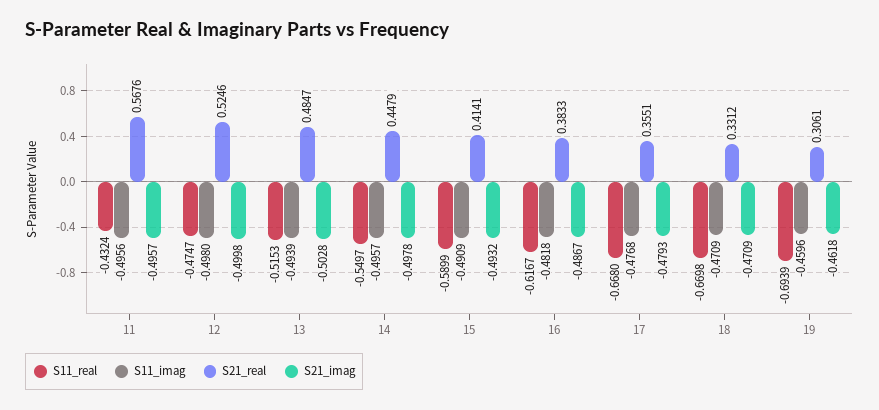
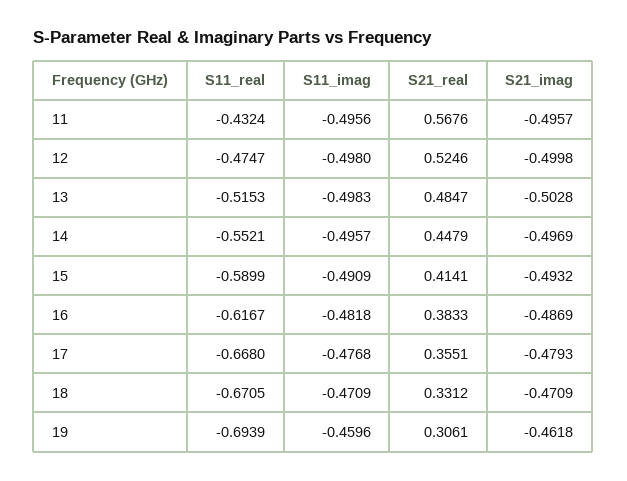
  {
    "S11_real": {
      "11": -0.4324,
      "12": -0.4747,
      "13": -0.5153,
-     "14": -0.5497,
+     "14": -0.5521,
      "15": -0.5899,
      "16": -0.6167,
      "17": -0.668,
-     "18": -0.6698,
+     "18": -0.6705,
      "19": -0.6939
    },
    "S11_imag": {
      "11": -0.4956,
      "12": -0.498,
-     "13": -0.4939,
+     "13": -0.4983,
      "14": -0.4957,
      "15": -0.4909,
      "16": -0.4818,
      "17": -0.4768,
      "18": -0.4709,
      "19": -0.4596
    },
    "S21_real": {
      "11": 0.5676,
      "12": 0.5246,
      "13": 0.4847,
      "14": 0.4479,
      "15": 0.4141,
      "16": 0.3833,
      "17": 0.3551,
      "18": 0.3312,
      "19": 0.3061
    },
    "S21_imag": {
      "11": -0.4957,
      "12": -0.4998,
      "13": -0.5028,
-     "14": -0.4978,
+     "14": -0.4969,
      "15": -0.4932,
-     "16": -0.4867,
+     "16": -0.4869,
      "17": -0.4793,
      "18": -0.4709,
      "19": -0.4618
    }
  }

